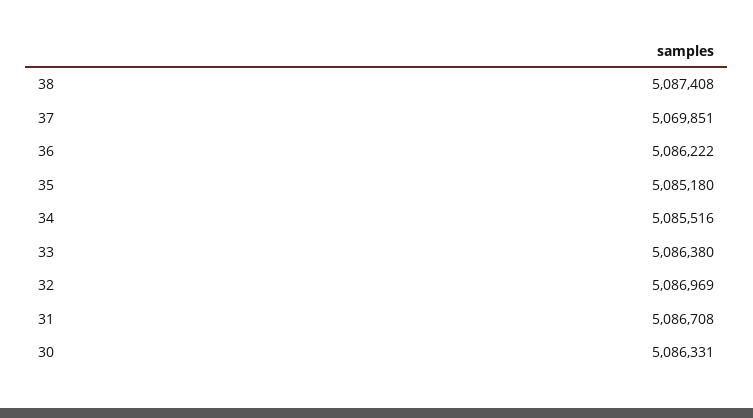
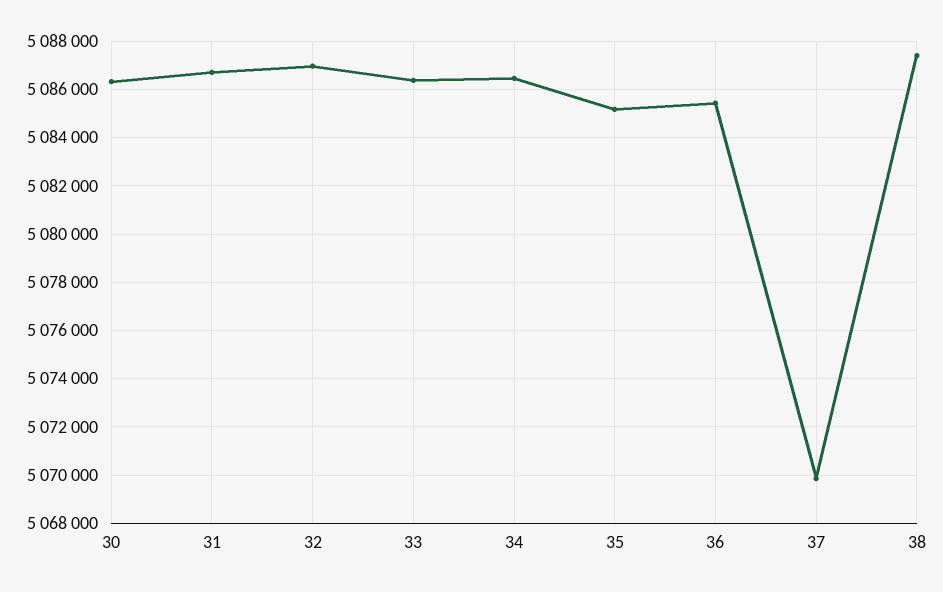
  {
    "38": 5087408,
    "37": 5069851,
-   "36": 5086222,
+   "36": 5085500,
    "35": 5085180,
-   "34": 5085516,
+   "34": 5086500,
    "33": 5086380,
    "32": 5086969,
    "31": 5086708,
    "30": 5086331
  }

